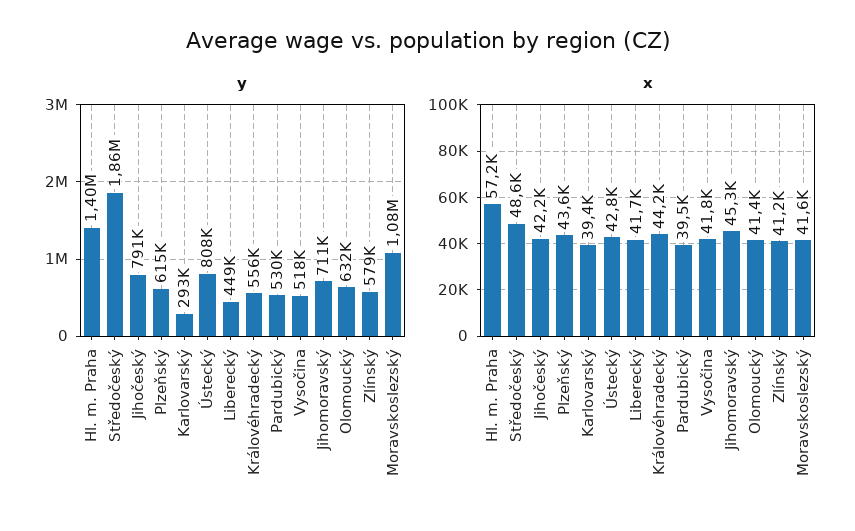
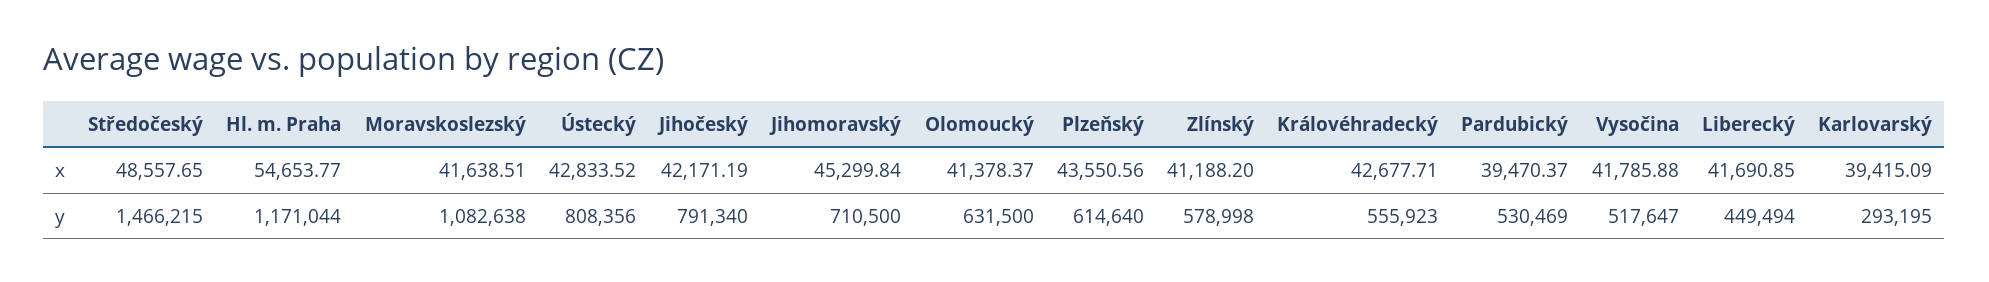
  {
    "y": {
-     "Hl. m. Praha": 1400000,
+     "Hl. m. Praha": 1171044,
-     "Středočeský": 1860000,
+     "Středočeský": 1466215,
      "Jihočeský": 791340,
      "Plzeňský": 614640,
      "Karlovarský": 293195,
      "Ústecký": 808356,
      "Liberecký": 449494,
      "Královéhradecký": 555923,
      "Pardubický": 530469,
      "Vysočina": 517647,
      "Jihomoravský": 710500,
      "Olomoucký": 631500,
      "Zlínský": 578998,
      "Moravskoslezský": 1082638
    },
    "x": {
-     "Hl. m. Praha": 57200,
+     "Hl. m. Praha": 54653.77,
      "Středočeský": 48557.65,
      "Jihočeský": 42171.19,
      "Plzeňský": 43550.56,
      "Karlovarský": 39415.09,
      "Ústecký": 42833.52,
      "Liberecký": 41690.85,
-     "Královéhradecký": 44200,
+     "Královéhradecký": 42677.71,
      "Pardubický": 39470.37,
      "Vysočina": 41785.88,
      "Jihomoravský": 45299.84,
      "Olomoucký": 41378.37,
      "Zlínský": 41188.2,
      "Moravskoslezský": 41638.51
    }
  }

